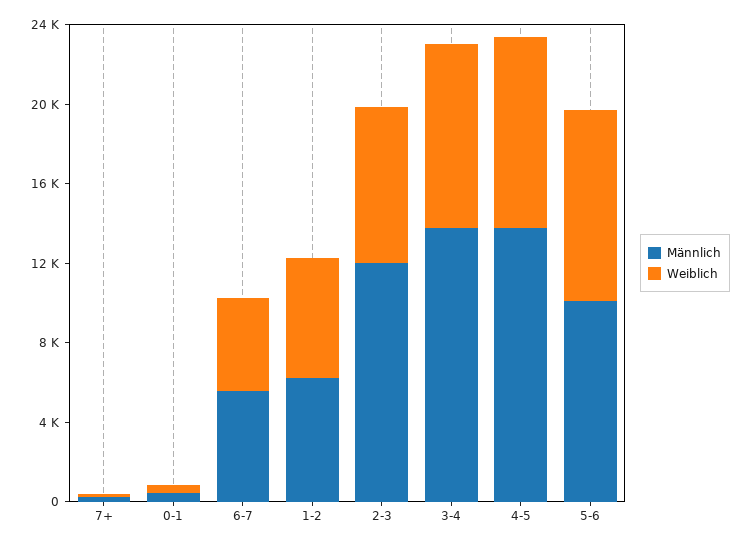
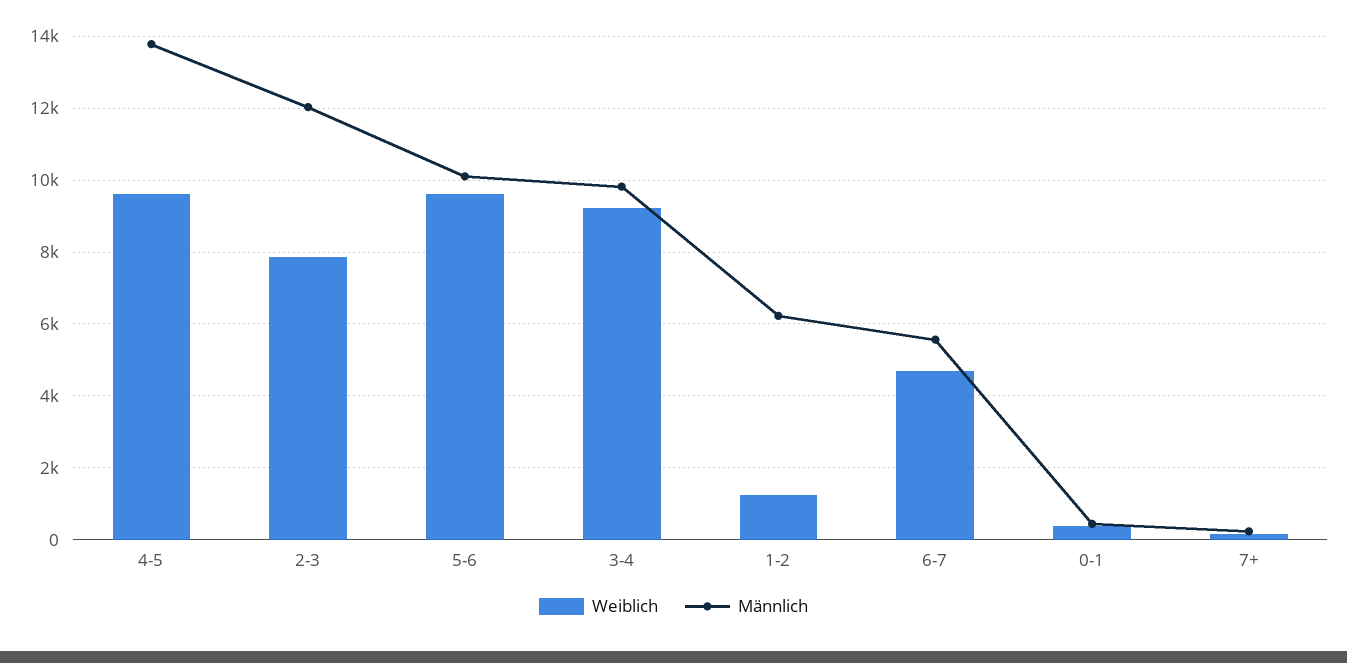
  {
    "Männlich": {
      "7+": 200,
      "0-1": 400,
      "6-7": 5600,
      "1-2": 6200,
      "2-3": 12000,
-     "3-4": 14000,
+     "3-4": 9800,
      "4-5": 13800,
      "5-6": 10200
    },
    "Weiblich": {
      "7+": 200,
      "0-1": 400,
      "6-7": 4800,
-     "1-2": 6000,
+     "1-2": 1200,
      "2-3": 7800,
      "3-4": 9200,
      "4-5": 9600,
      "5-6": 9600
    }
  }

